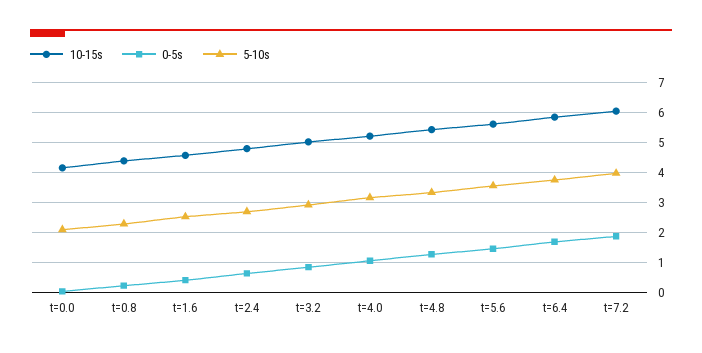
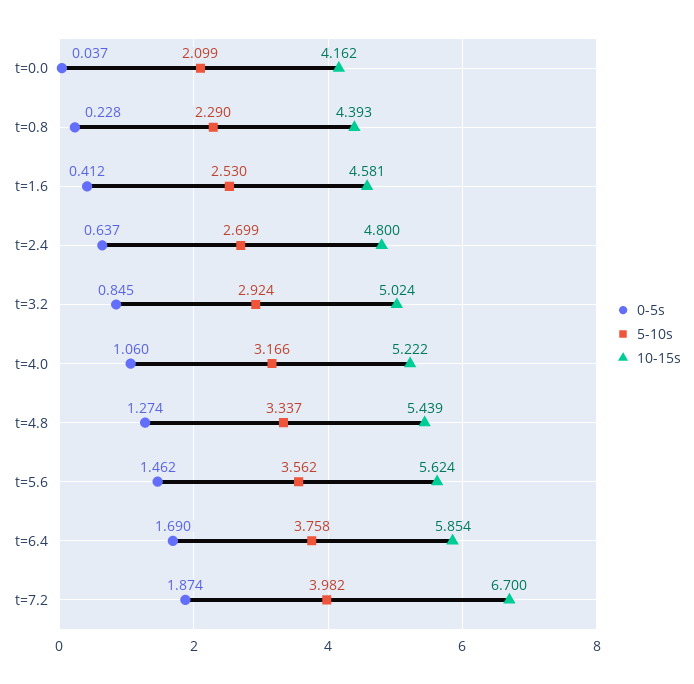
  {
    "10-15s": {
      "t=0.0": 4.162,
      "t=0.8": 4.393,
      "t=1.6": 4.581,
      "t=2.4": 4.8,
      "t=3.2": 5.024,
      "t=4.0": 5.222,
      "t=4.8": 5.439,
      "t=5.6": 5.624,
      "t=6.4": 5.854,
-     "t=7.2": 6
+     "t=7.2": 6.7
    },
    "0-5s": {
      "t=0.0": 0.037,
      "t=0.8": 0.228,
      "t=1.6": 0.412,
      "t=2.4": 0.637,
      "t=3.2": 0.845,
      "t=4.0": 1.06,
      "t=4.8": 1.274,
      "t=5.6": 1.462,
      "t=6.4": 1.69,
      "t=7.2": 1.874
    },
    "5-10s": {
      "t=0.0": 2.099,
      "t=0.8": 2.29,
      "t=1.6": 2.53,
      "t=2.4": 2.699,
      "t=3.2": 2.924,
      "t=4.0": 3.166,
      "t=4.8": 3.337,
      "t=5.6": 3.562,
      "t=6.4": 3.758,
      "t=7.2": 3.982
    }
  }

